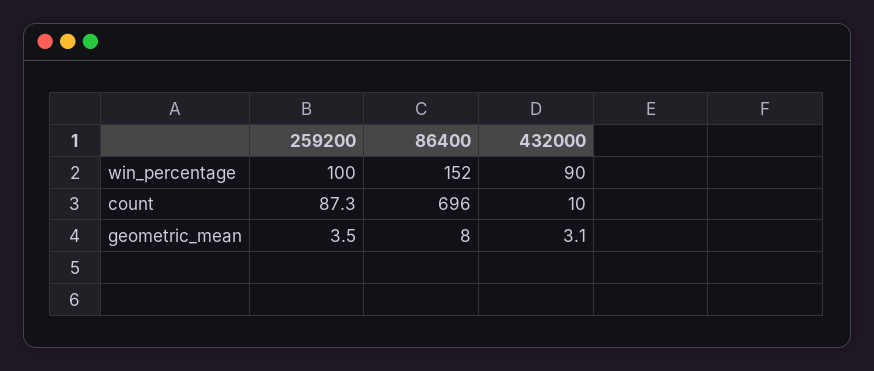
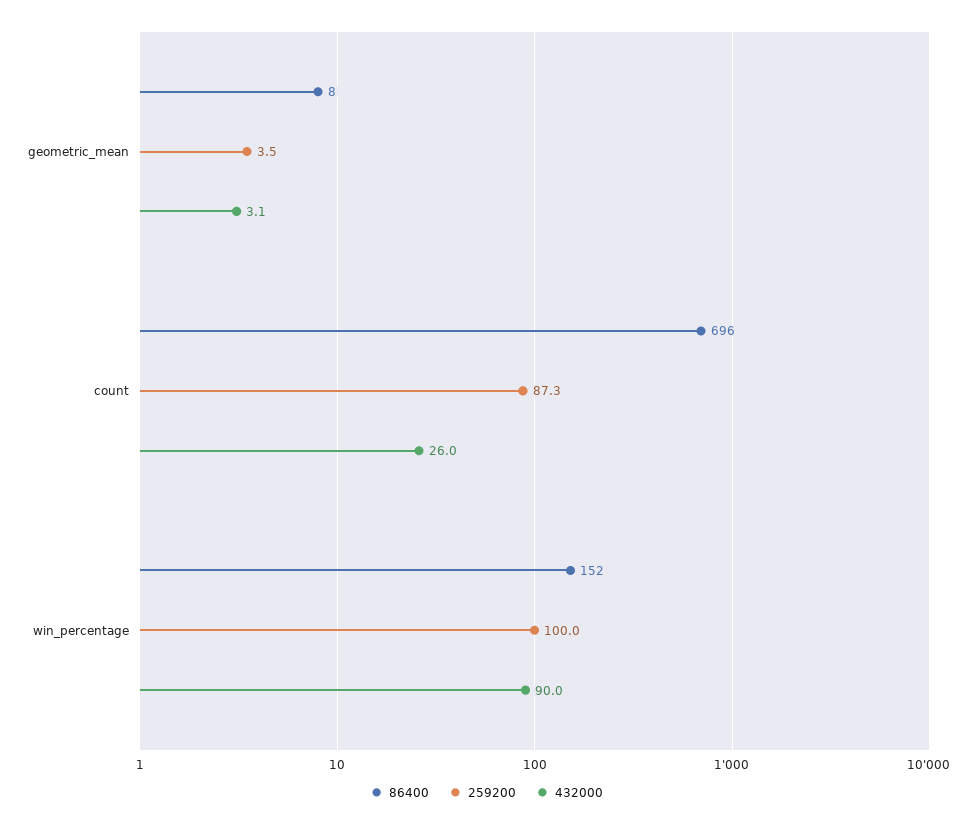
  {
    "259200": {
      "win_percentage": 100,
      "count": 87.3,
      "geometric_mean": 3.5
    },
    "86400": {
      "win_percentage": 152,
      "count": 696,
      "geometric_mean": 8
    },
    "432000": {
      "win_percentage": 90,
-     "count": 10,
+     "count": 26,
      "geometric_mean": 3.1
    }
  }

